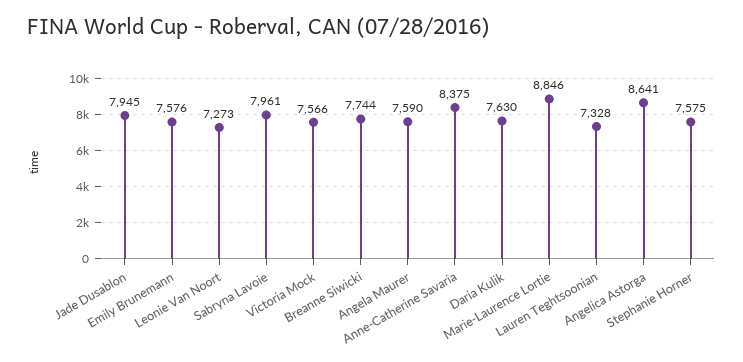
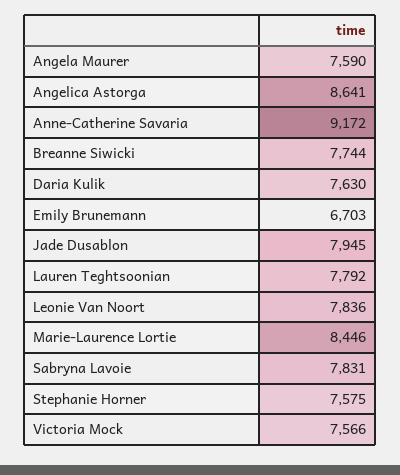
  {
    "Jade Dusablon": 7945,
-   "Emily Brunemann": 7576,
+   "Emily Brunemann": 6703,
-   "Leonie Van Noort": 7273,
+   "Leonie Van Noort": 7836,
-   "Sabryna Lavoie": 7961,
+   "Sabryna Lavoie": 7831,
    "Victoria Mock": 7566,
    "Breanne Siwicki": 7744,
    "Angela Maurer": 7590,
-   "Anne-Catherine Savaria": 8375,
+   "Anne-Catherine Savaria": 9172,
    "Daria Kulik": 7630,
-   "Marie-Laurence Lortie": 8846,
+   "Marie-Laurence Lortie": 8446,
-   "Lauren Teghtsoonian": 7328,
+   "Lauren Teghtsoonian": 7792,
    "Angelica Astorga": 8641,
    "Stephanie Horner": 7575
  }

